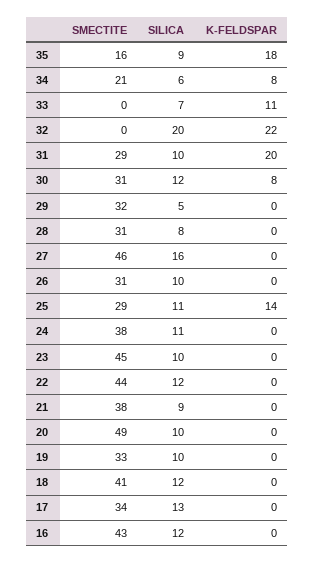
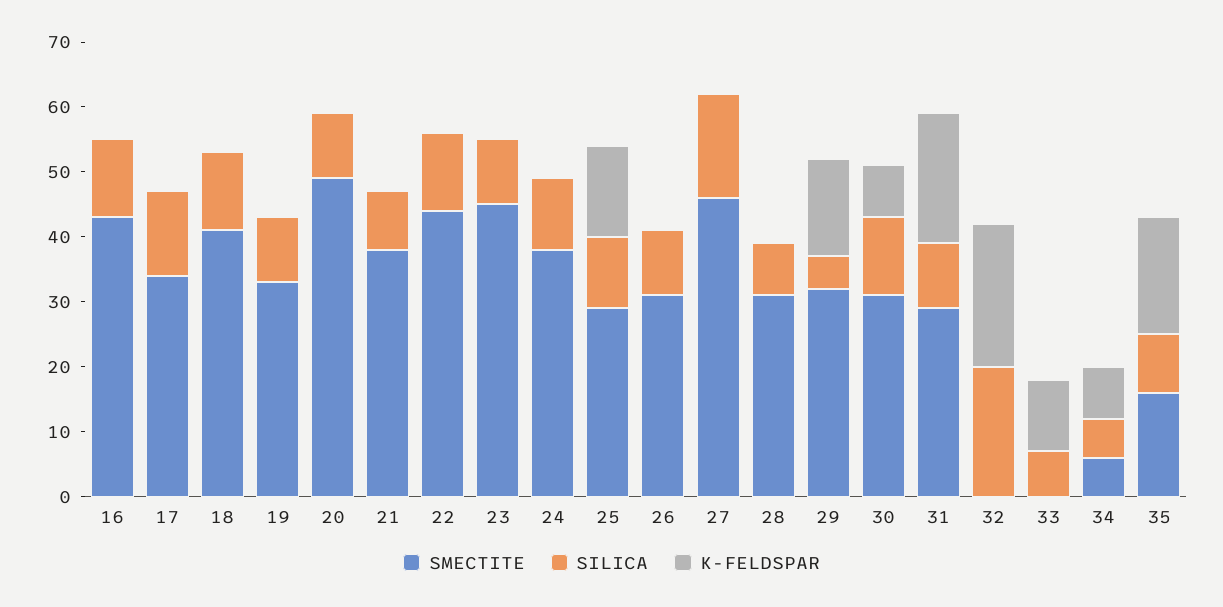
  {
    "SMECTITE": {
      "35": 16,
-     "34": 21,
+     "34": 5,
      "33": 0,
      "32": 0,
      "31": 29,
      "30": 31,
      "29": 32,
      "28": 31,
      "27": 46,
      "26": 31,
      "25": 29,
      "24": 38,
      "23": 45,
      "22": 44,
      "21": 38,
      "20": 49,
      "19": 33,
      "18": 41,
      "17": 34,
      "16": 43
    },
    "SILICA": {
      "35": 9,
      "34": 6,
      "33": 7,
      "32": 20,
      "31": 10,
      "30": 12,
      "29": 5,
      "28": 8,
      "27": 16,
      "26": 10,
      "25": 11,
      "24": 11,
      "23": 10,
      "22": 12,
      "21": 9,
      "20": 10,
      "19": 10,
      "18": 12,
      "17": 13,
      "16": 12
    },
    "K-FELDSPAR": {
      "35": 18,
      "34": 8,
      "33": 11,
      "32": 22,
      "31": 20,
      "30": 8,
-     "29": 0,
+     "29": 15,
      "28": 0,
      "27": 0,
      "26": 0,
      "25": 14,
      "24": 0,
      "23": 0,
      "22": 0,
      "21": 0,
      "20": 0,
      "19": 0,
      "18": 0,
      "17": 0,
      "16": 0
    }
  }

